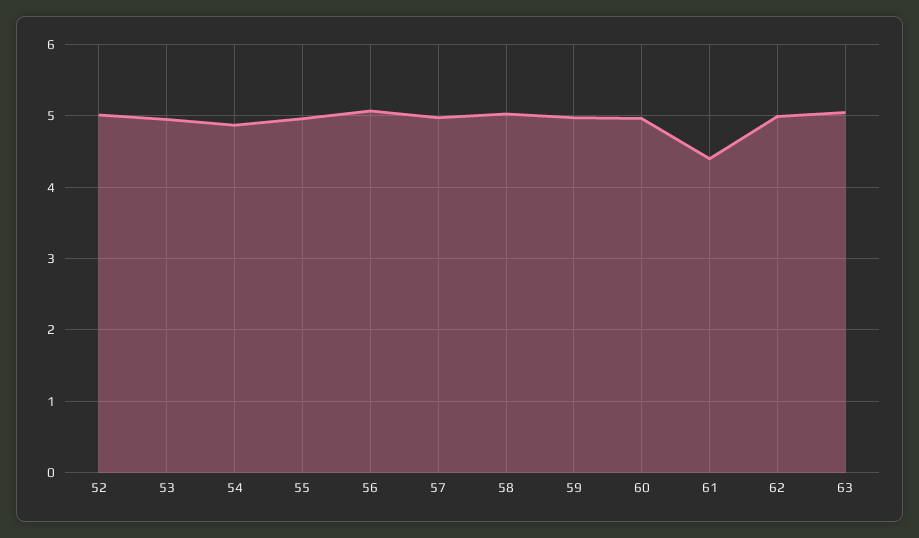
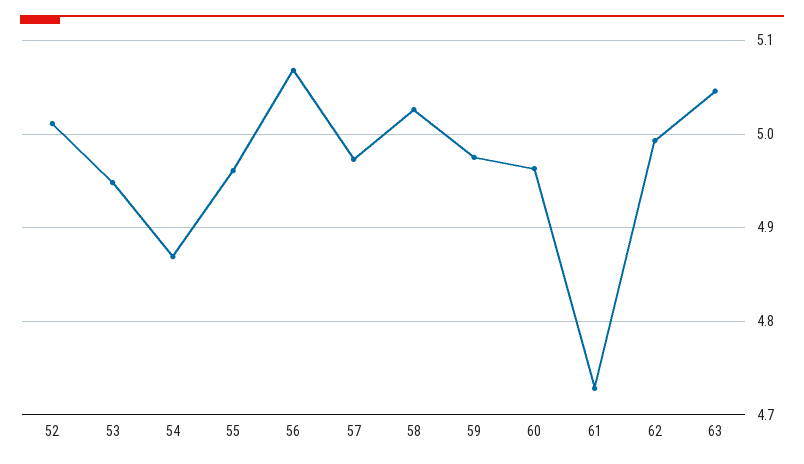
  {
    "52": 5.01,
    "53": 4.95,
    "54": 4.87,
    "55": 4.96,
    "56": 5.07,
    "57": 4.97,
    "58": 5.03,
    "59": 4.98,
    "60": 4.96,
-   "61": 4.4,
+   "61": 4.73,
    "62": 4.99,
    "63": 5.05
  }

